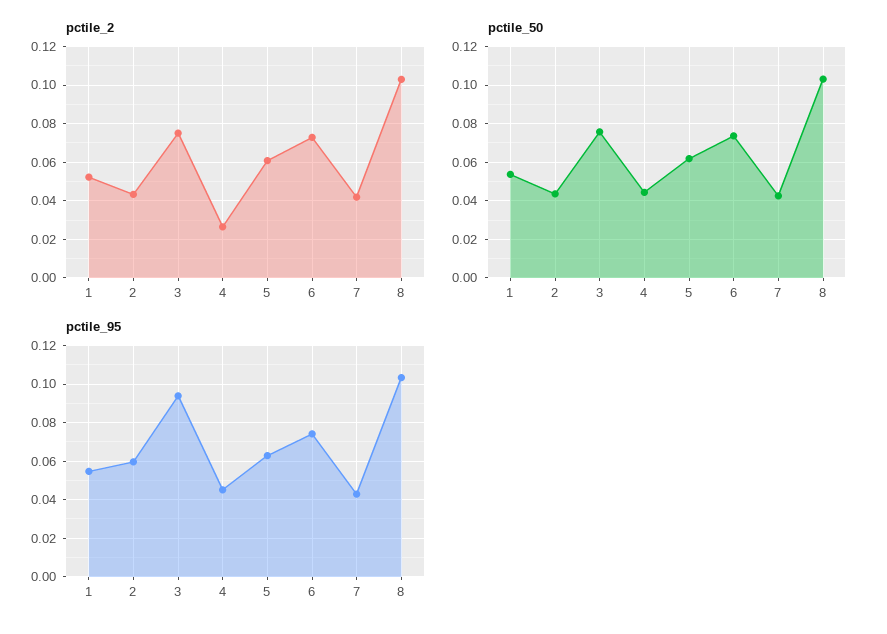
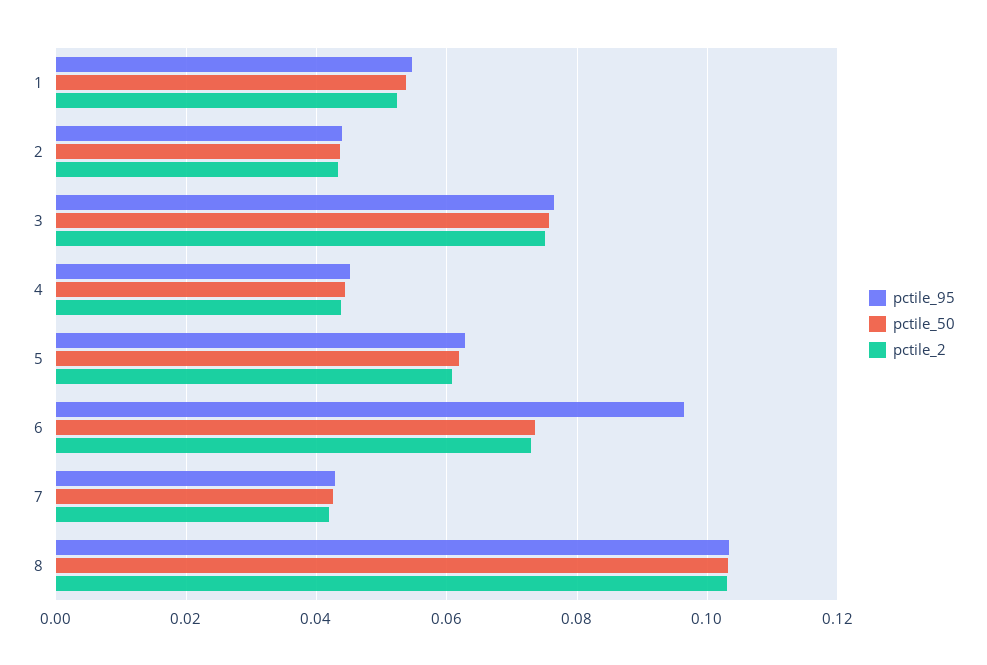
  {
    "pctile_2": {
      "1": 0.052,
      "2": 0.044,
      "3": 0.076,
-     "4": 0.025,
+     "4": 0.044,
      "5": 0.06,
      "6": 0.072,
      "7": 0.042,
      "8": 0.104
    },
    "pctile_50": {
      "1": 0.054,
      "2": 0.044,
      "3": 0.076,
      "4": 0.044,
      "5": 0.062,
      "6": 0.074,
      "7": 0.042,
      "8": 0.104
    },
    "pctile_95": {
      "1": 0.054,
-     "2": 0.06,
+     "2": 0.044,
-     "3": 0.095,
+     "3": 0.076,
      "4": 0.046,
      "5": 0.062,
-     "6": 0.075,
+     "6": 0.096,
      "7": 0.042,
      "8": 0.104
    }
  }

